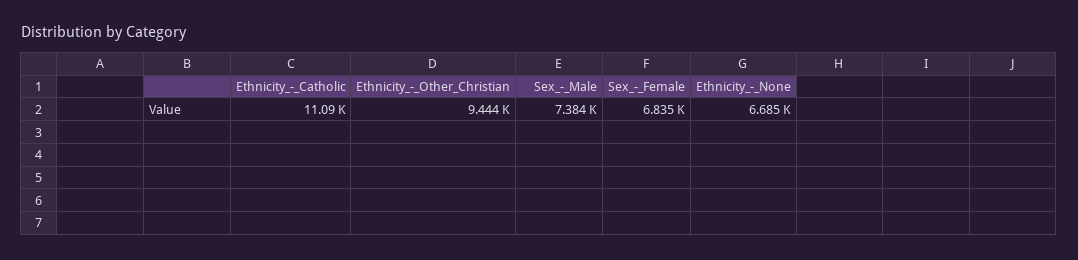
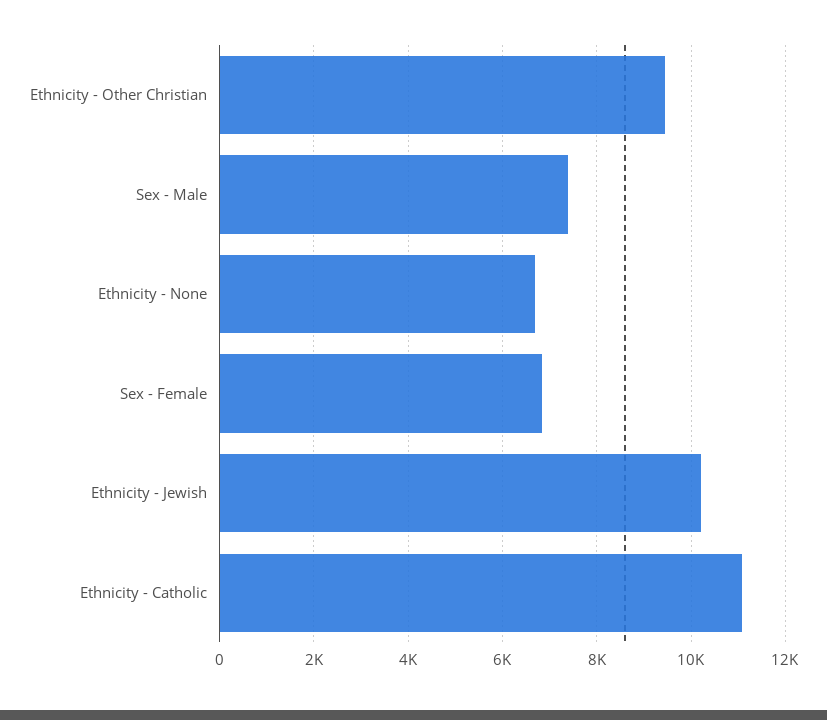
  {
    "Ethnicity_-_Catholic": 11090,
    "Ethnicity_-_Other_Christian": 9444,
    "Sex_-_Male": 7384,
    "Sex_-_Female": 6835,
-   "Ethnicity_-_None": 6685
+   "Ethnicity_-_None": 6685,
+   "Ethnicity - Jewish": 10200
  }

